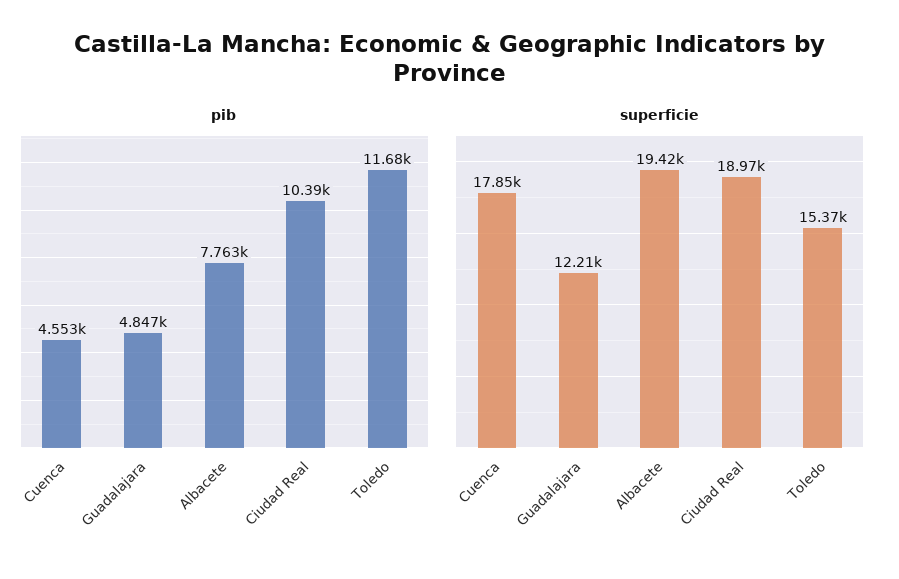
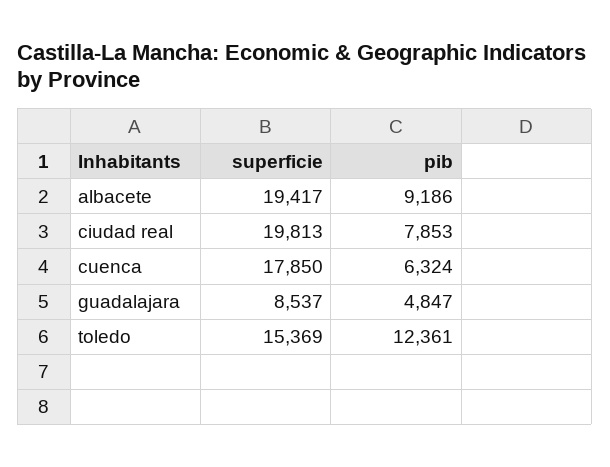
  {
    "pib": {
-     "Cuenca": 4553,
+     "Cuenca": 6324,
      "Guadalajara": 4847,
-     "Albacete": 7763,
+     "Albacete": 9186,
-     "Ciudad Real": 10390,
+     "Ciudad Real": 7853,
-     "Toledo": 11680
+     "Toledo": 12361
    },
    "superficie": {
      "Cuenca": 17850,
-     "Guadalajara": 12210,
+     "Guadalajara": 8537,
      "Albacete": 19417,
-     "Ciudad Real": 18970,
+     "Ciudad Real": 19813,
      "Toledo": 15369
    }
  }

